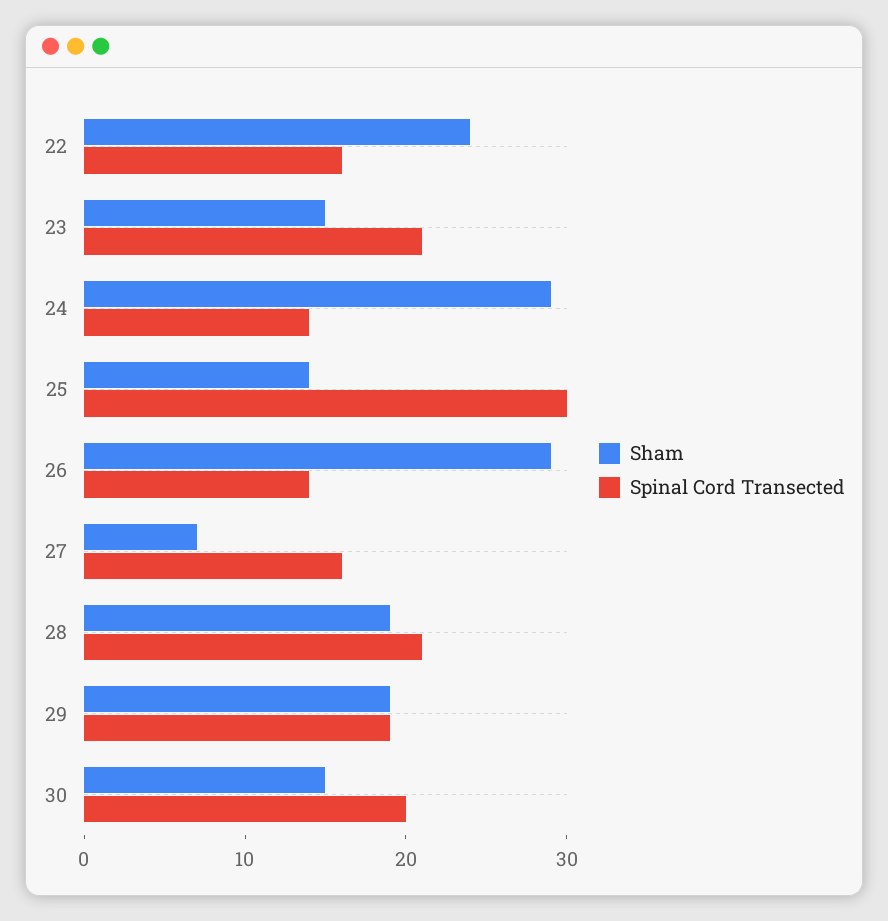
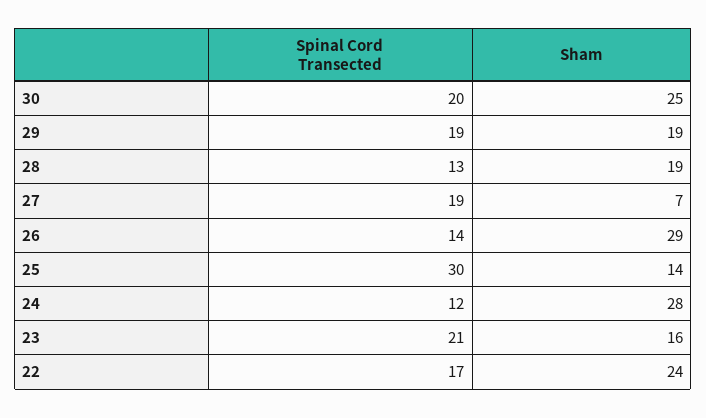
  {
    "Sham": {
      "22": 24,
-     "23": 15,
+     "23": 16,
-     "24": 29,
+     "24": 28,
      "25": 14,
      "26": 29,
      "27": 7,
      "28": 19,
      "29": 19,
-     "30": 15
+     "30": 25
    },
    "Spinal Cord Transected": {
-     "22": 16,
+     "22": 17,
      "23": 21,
-     "24": 14,
+     "24": 12,
      "25": 30,
      "26": 14,
-     "27": 16,
+     "27": 19,
-     "28": 21,
+     "28": 13,
      "29": 19,
      "30": 20
    }
  }

